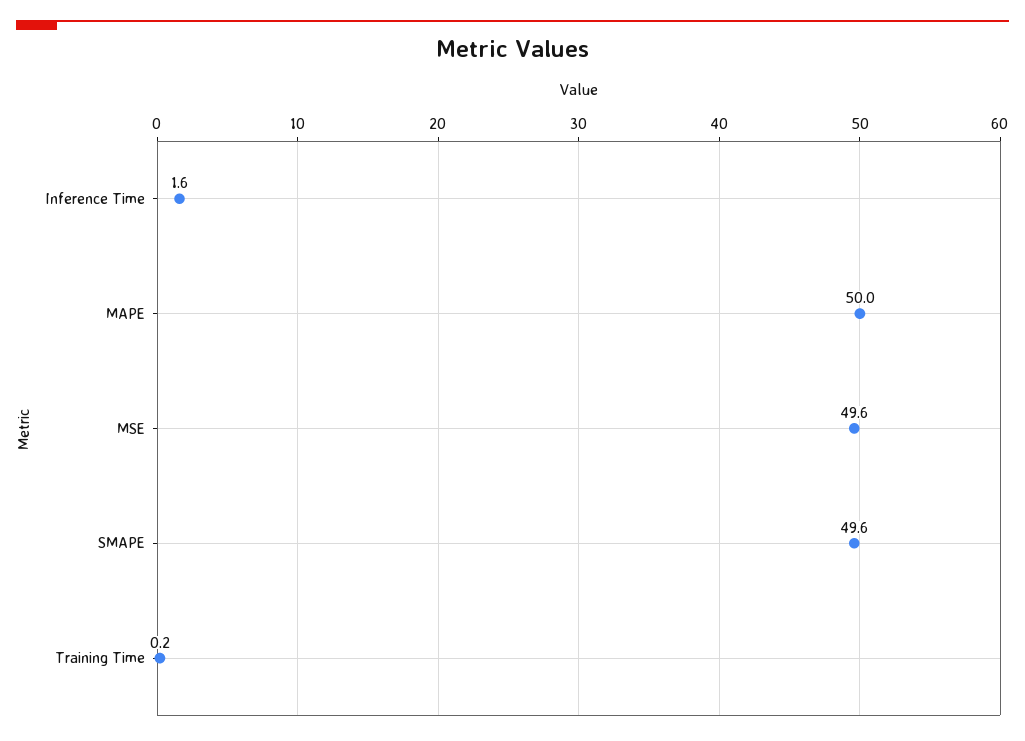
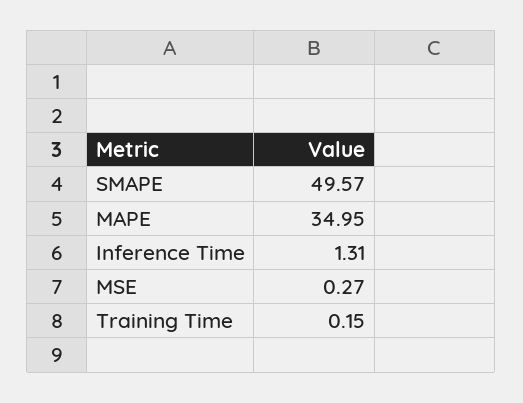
  {
-   "Inference Time": 1.6,
+   "Inference Time": 1.31,
-   "MAPE": 50,
+   "MAPE": 34.95,
-   "MSE": 49.6,
+   "MSE": 0.27,
    "SMAPE": 49.57,
    "Training Time": 0.15
  }

